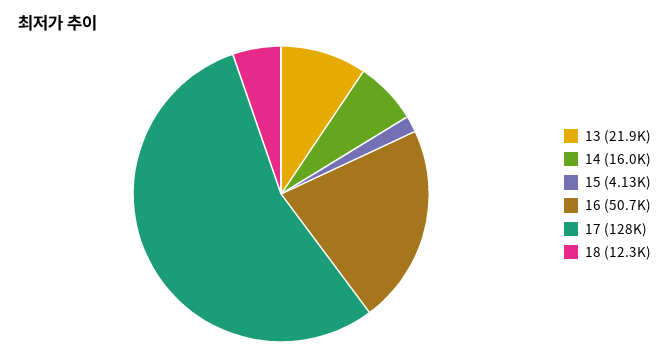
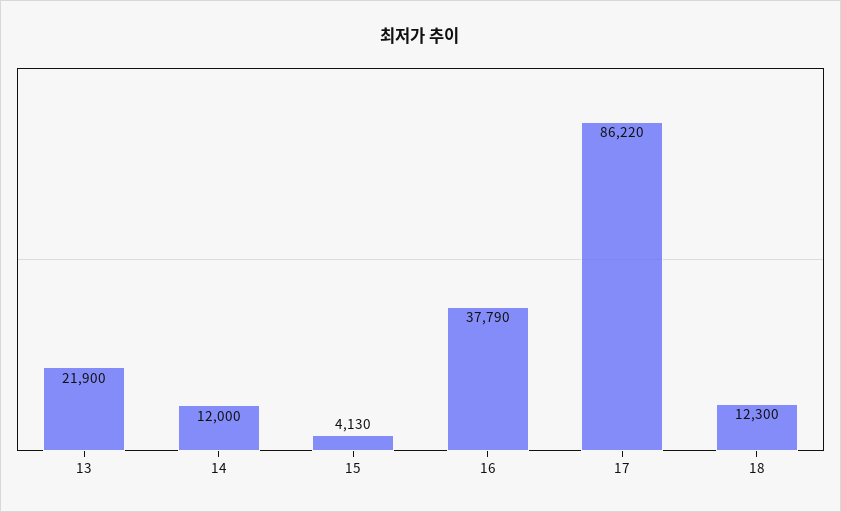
  {
    "13": 21900,
-   "14": 16000,
+   "14": 12000,
    "15": 4130,
-   "16": 50700,
+   "16": 37790,
-   "17": 128000,
+   "17": 86220,
    "18": 12300
  }

